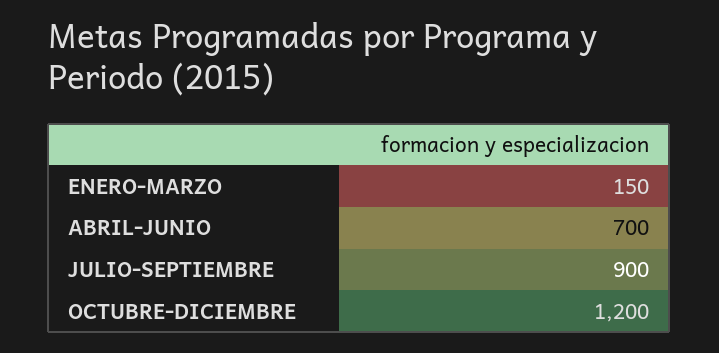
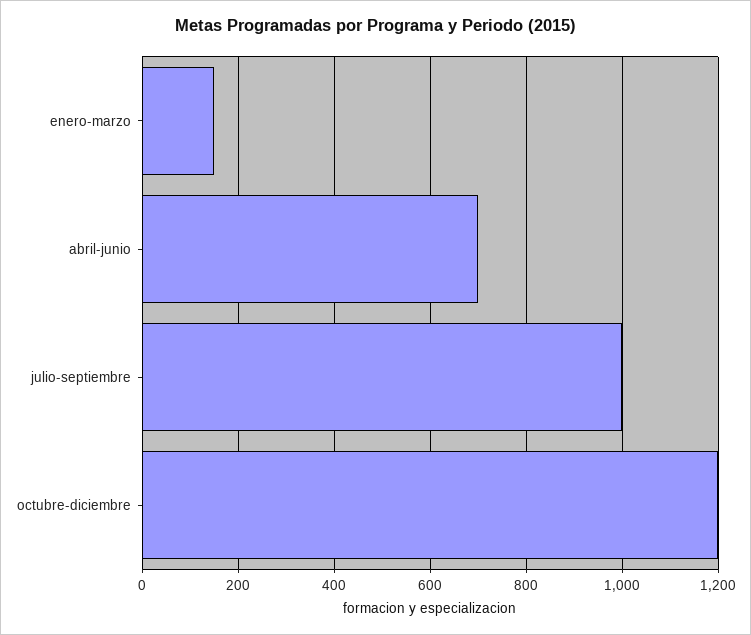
  {
    "ENERO-MARZO": 150,
    "ABRIL-JUNIO": 700,
-   "JULIO-SEPTIEMBRE": 900,
+   "JULIO-SEPTIEMBRE": 1000,
    "OCTUBRE-DICIEMBRE": 1200
  }

